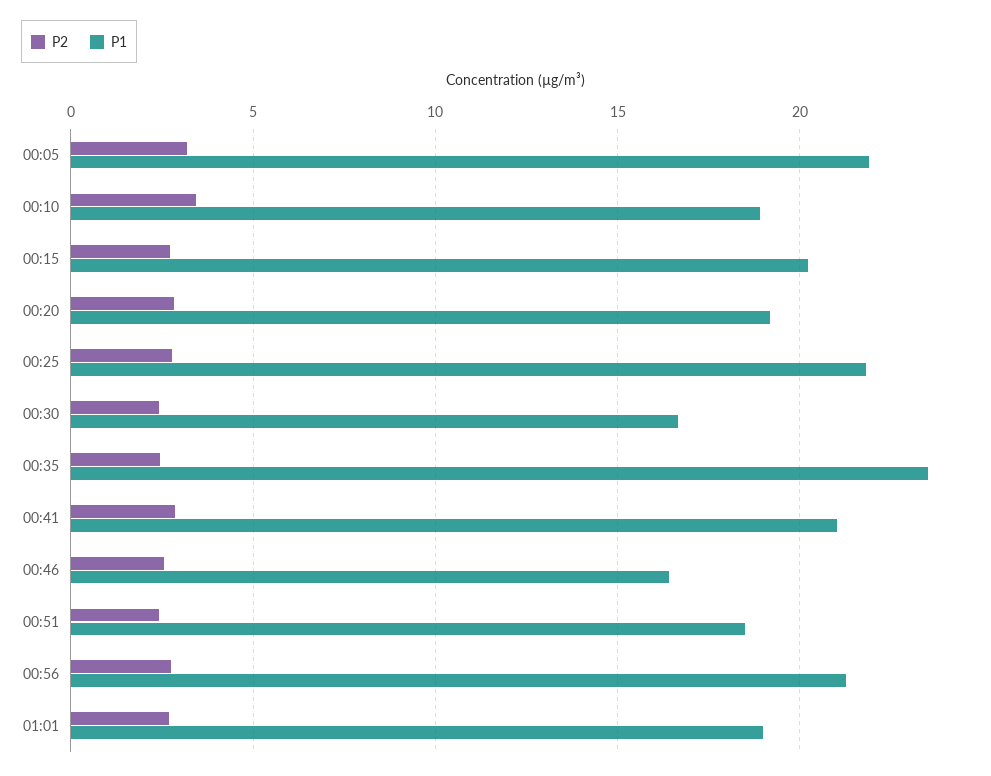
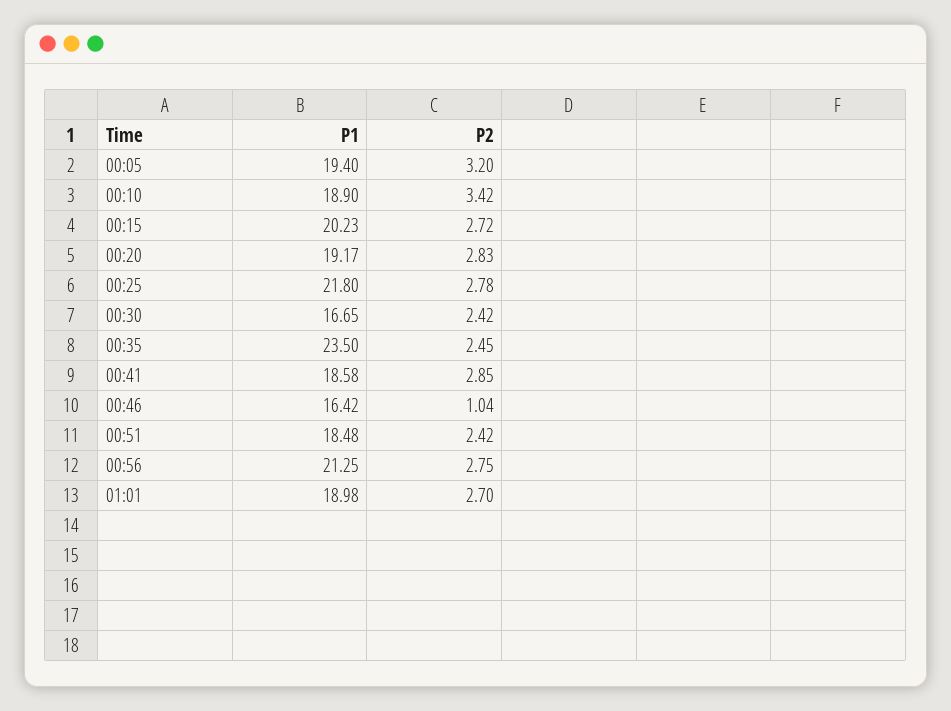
  {
    "P2": {
      "00:05": 3.2,
      "00:10": 3.42,
      "00:15": 2.72,
      "00:20": 2.83,
      "00:25": 2.78,
      "00:30": 2.42,
      "00:35": 2.45,
      "00:41": 2.85,
-     "00:46": 2.5,
+     "00:46": 1.04,
      "00:51": 2.42,
      "00:56": 2.75,
      "01:01": 2.7
    },
    "P1": {
-     "00:05": 22,
+     "00:05": 19.4,
      "00:10": 18.9,
      "00:15": 20.23,
      "00:20": 19.17,
      "00:25": 21.8,
      "00:30": 16.65,
      "00:35": 23.5,
-     "00:41": 21,
+     "00:41": 18.58,
      "00:46": 16.42,
      "00:51": 18.48,
      "00:56": 21.25,
      "01:01": 18.98
    }
  }

